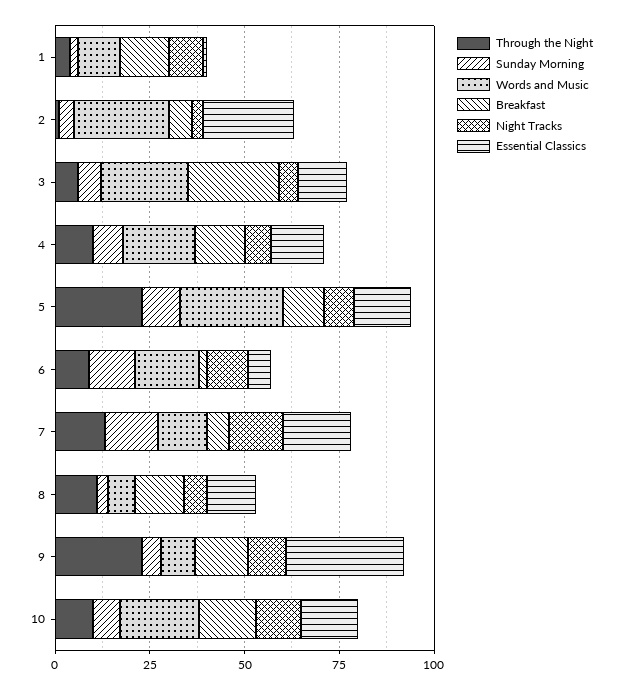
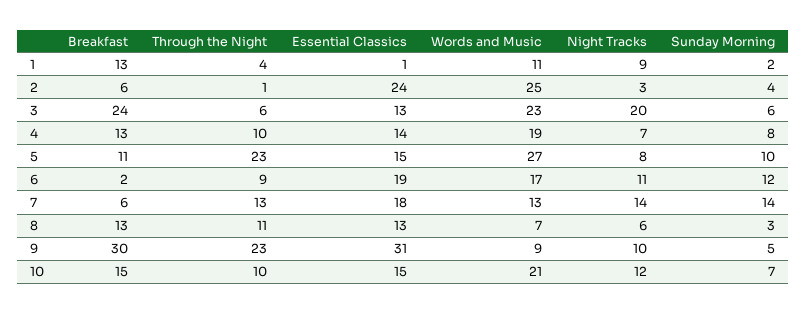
  {
    "Through the Night": {
      "1": 4,
      "2": 1,
      "3": 6,
      "4": 10,
      "5": 23,
      "6": 9,
      "7": 13,
      "8": 11,
      "9": 23,
      "10": 10
    },
    "Sunday Morning": {
      "1": 2,
      "2": 4,
      "3": 6,
      "4": 8,
      "5": 10,
      "6": 12,
      "7": 14,
      "8": 3,
      "9": 5,
      "10": 7
    },
    "Words and Music": {
      "1": 11,
      "2": 25,
      "3": 23,
      "4": 19,
      "5": 27,
      "6": 17,
      "7": 13,
      "8": 7,
      "9": 9,
      "10": 21
    },
    "Breakfast": {
      "1": 13,
      "2": 6,
      "3": 24,
      "4": 13,
      "5": 11,
      "6": 2,
      "7": 6,
      "8": 13,
-     "9": 15,
+     "9": 30,
      "10": 15
    },
    "Night Tracks": {
      "1": 9,
      "2": 3,
-     "3": 5,
+     "3": 20,
      "4": 7,
      "5": 8,
      "6": 11,
      "7": 14,
      "8": 6,
      "9": 10,
      "10": 12
    },
    "Essential Classics": {
      "1": 1,
      "2": 24,
      "3": 13,
      "4": 14,
      "5": 15,
-     "6": 5,
+     "6": 19,
      "7": 18,
      "8": 13,
      "9": 31,
      "10": 15
    }
  }

